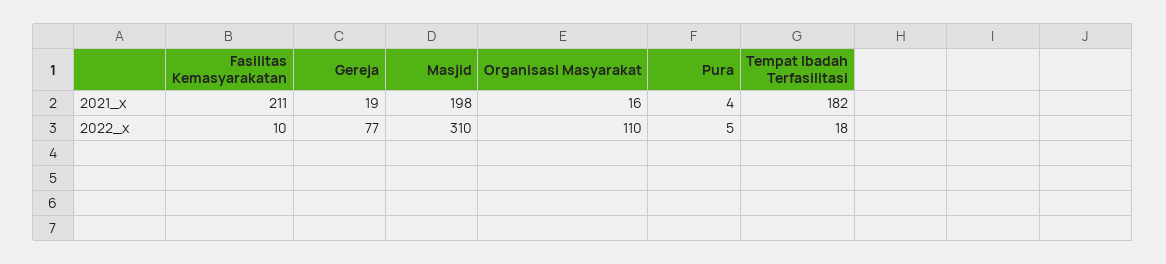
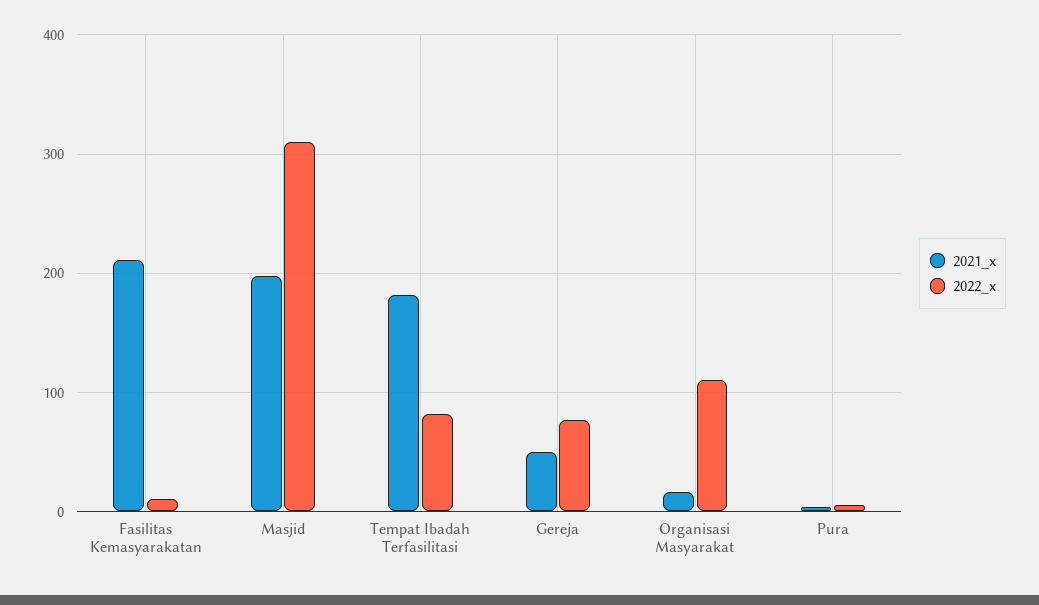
  {
    "2021_x": {
      "Fasilitas Kemasyarakatan": 211,
-     "Gereja": 19,
+     "Gereja": 50,
      "Masjid": 198,
      "Organisasi Masyarakat": 16,
      "Pura": 4,
      "Tempat Ibadah Terfasilitasi": 182
    },
    "2022_x": {
      "Fasilitas Kemasyarakatan": 10,
      "Gereja": 77,
      "Masjid": 310,
      "Organisasi Masyarakat": 110,
      "Pura": 5,
-     "Tempat Ibadah Terfasilitasi": 18
+     "Tempat Ibadah Terfasilitasi": 80
    }
  }

